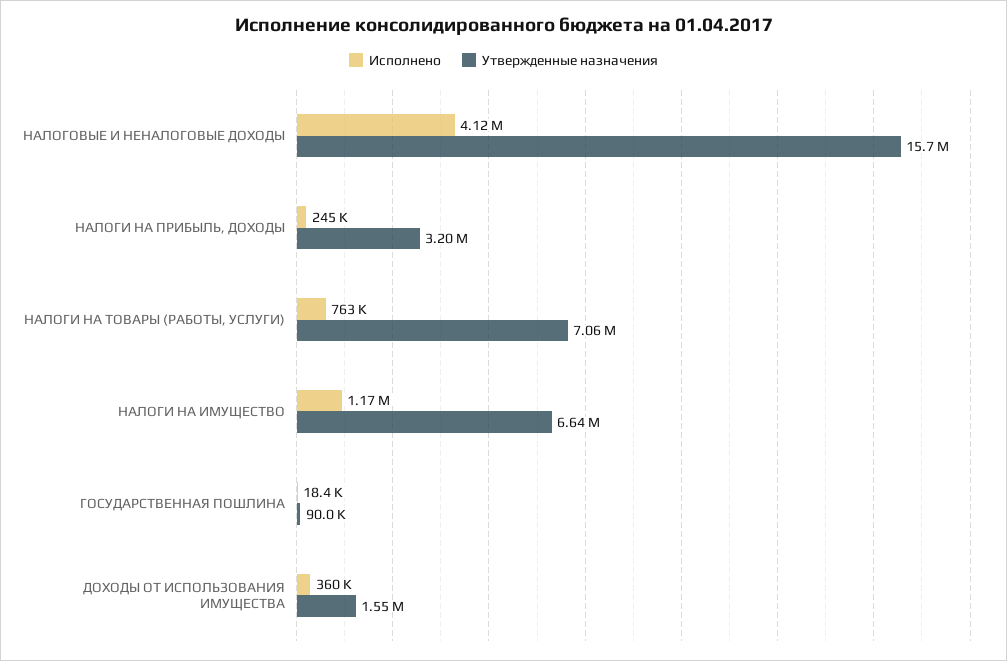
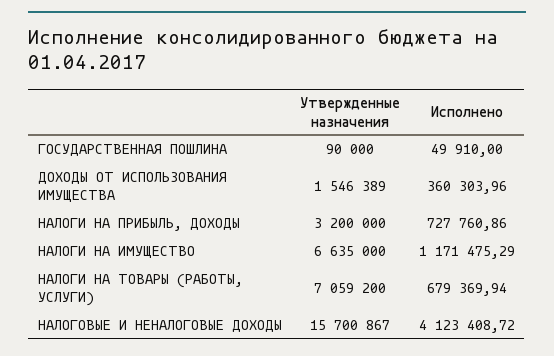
  {
    "Исполнено": {
      "НАЛОГОВЫЕ И НЕНАЛОГОВЫЕ ДОХОДЫ": 4123408.72,
-     "НАЛОГИ НА ПРИБЫЛЬ, ДОХОДЫ": 245000,
+     "НАЛОГИ НА ПРИБЫЛЬ, ДОХОДЫ": 727760.86,
-     "НАЛОГИ НА ТОВАРЫ (РАБОТЫ, УСЛУГИ)": 763000,
+     "НАЛОГИ НА ТОВАРЫ (РАБОТЫ, УСЛУГИ)": 679369.94,
      "НАЛОГИ НА ИМУЩЕСТВО": 1171475.29,
-     "ГОСУДАРСТВЕННАЯ ПОШЛИНА": 18400,
+     "ГОСУДАРСТВЕННАЯ ПОШЛИНА": 49910,
      "ДОХОДЫ ОТ ИСПОЛЬЗОВАНИЯ ИМУЩЕСТВА": 360303.96
    },
    "Утвержденные назначения": {
      "НАЛОГОВЫЕ И НЕНАЛОГОВЫЕ ДОХОДЫ": 15700867,
      "НАЛОГИ НА ПРИБЫЛЬ, ДОХОДЫ": 3200000,
      "НАЛОГИ НА ТОВАРЫ (РАБОТЫ, УСЛУГИ)": 7059200,
      "НАЛОГИ НА ИМУЩЕСТВО": 6635000,
      "ГОСУДАРСТВЕННАЯ ПОШЛИНА": 90000,
      "ДОХОДЫ ОТ ИСПОЛЬЗОВАНИЯ ИМУЩЕСТВА": 1546389
    }
  }

